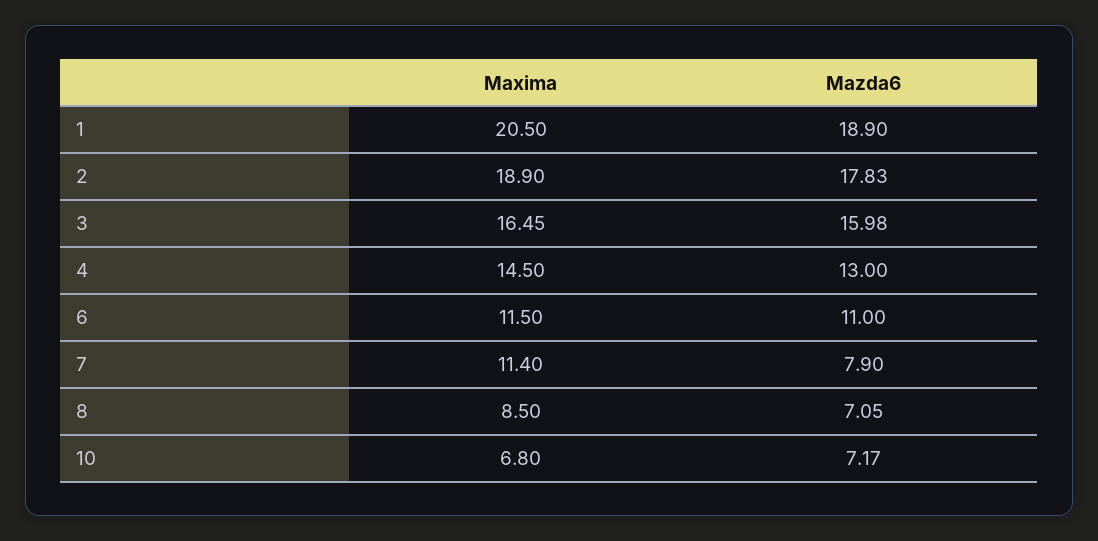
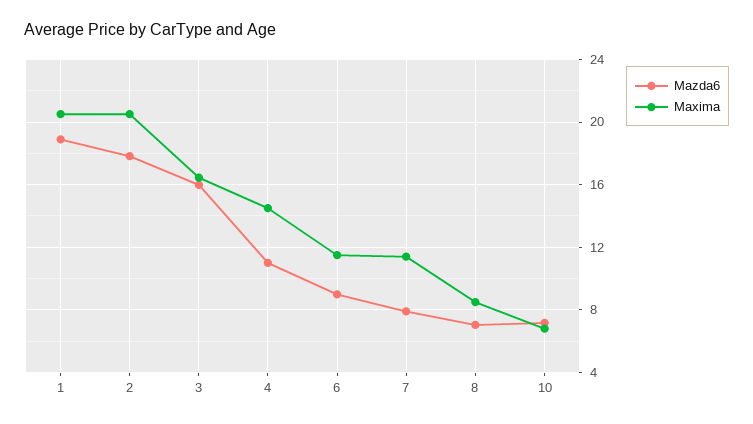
  {
    "Maxima": {
      "1": 20.5,
-     "2": 18.9,
+     "2": 20.5,
      "3": 16.45,
      "4": 14.5,
      "6": 11.5,
      "7": 11.4,
      "8": 8.5,
      "10": 6.8
    },
    "Mazda6": {
      "1": 18.9,
      "2": 17.83,
      "3": 15.98,
-     "4": 13,
+     "4": 11,
-     "6": 11,
+     "6": 9,
      "7": 7.9,
      "8": 7.05,
      "10": 7.17
    }
  }

